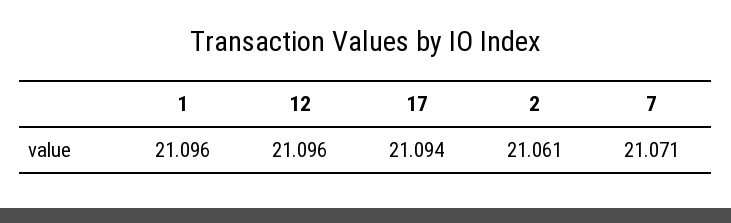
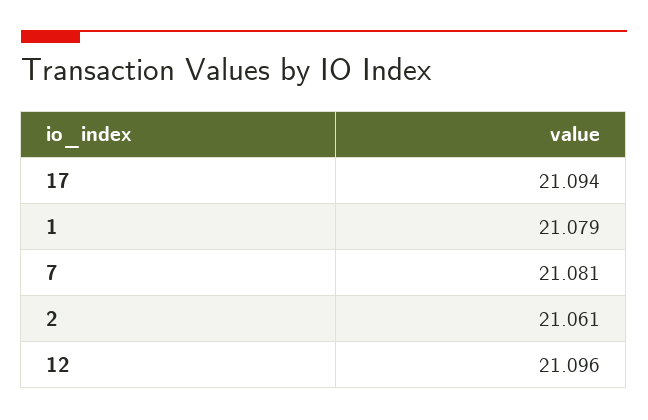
  {
-   "1": 21.096,
+   "1": 21.079,
    "12": 21.096,
    "17": 21.094,
    "2": 21.061,
-   "7": 21.071
+   "7": 21.081
  }

